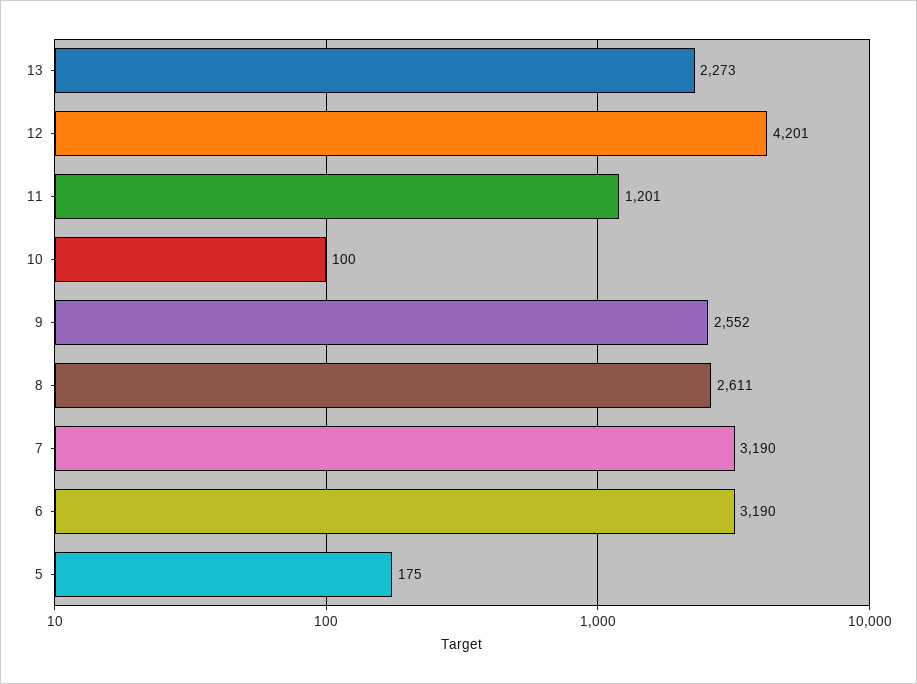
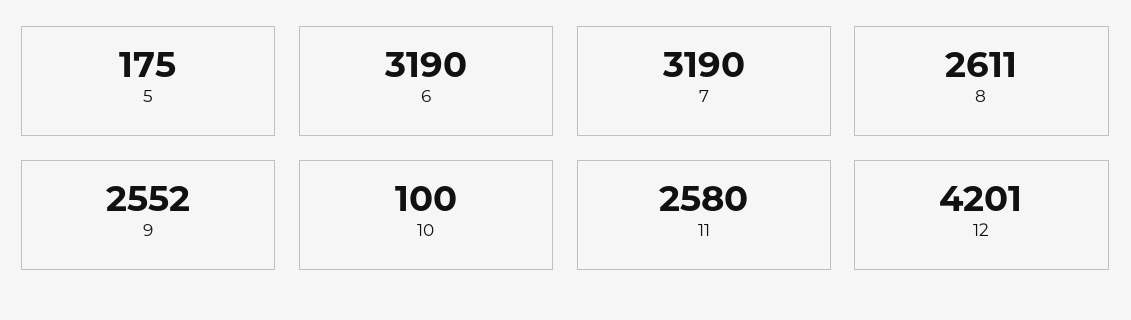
  {
-   "13": 2273,
    "12": 4201,
-   "11": 1201,
+   "11": 2580,
    "10": 100,
    "9": 2552,
    "8": 2611,
    "7": 3190,
    "6": 3190,
    "5": 175
  }

